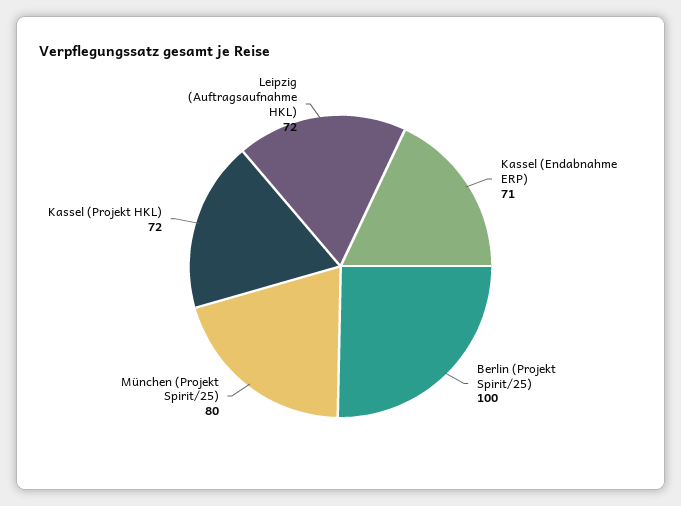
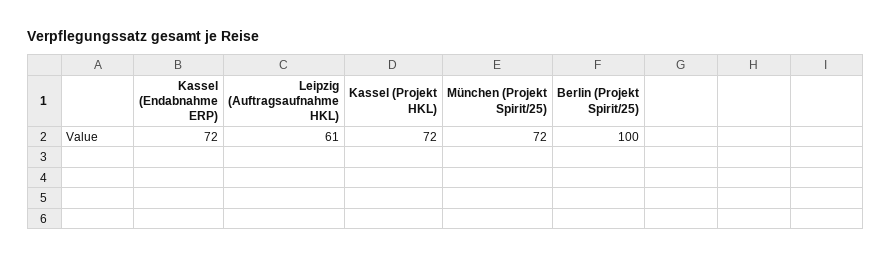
  {
-   "Kassel (Endabnahme ERP)": 71,
+   "Kassel (Endabnahme ERP)": 72,
    "Berlin (Projekt Spirit/25)": 100,
-   "München (Projekt Spirit/25)": 80,
+   "München (Projekt Spirit/25)": 72,
    "Kassel (Projekt HKL)": 72,
-   "Leipzig (Auftragsaufnahme HKL)": 72
+   "Leipzig (Auftragsaufnahme HKL)": 61
  }

